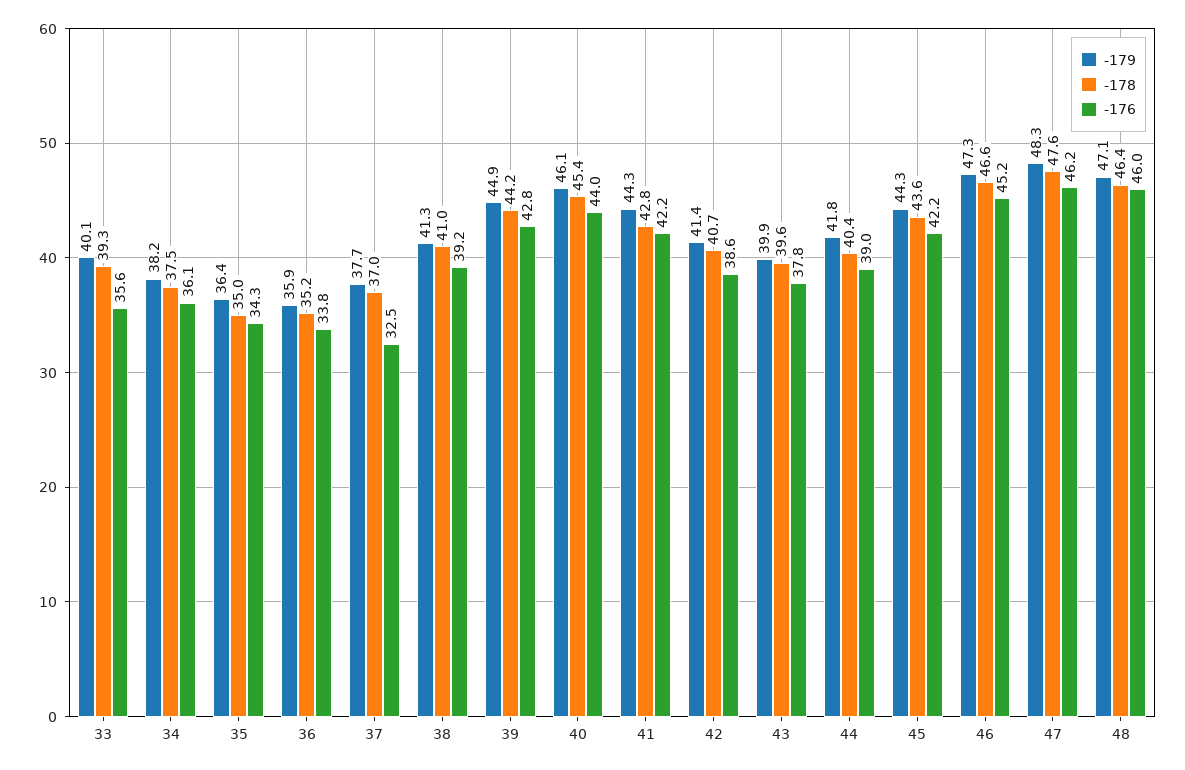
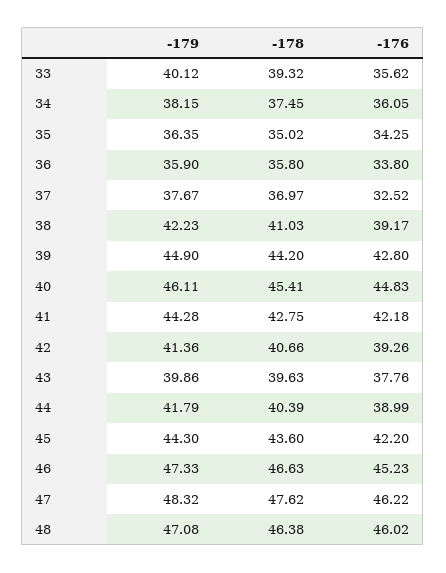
  {
    "-179": {
      "33": 40.12,
      "34": 38.15,
      "35": 36.35,
      "36": 35.9,
      "37": 37.67,
-     "38": 41.3,
+     "38": 42.23,
      "39": 44.9,
      "40": 46.11,
      "41": 44.28,
      "42": 41.36,
      "43": 39.86,
      "44": 41.79,
      "45": 44.3,
      "46": 47.33,
      "47": 48.32,
      "48": 47.08
    },
    "-178": {
      "33": 39.32,
      "34": 37.45,
      "35": 35.02,
-     "36": 35.2,
+     "36": 35.8,
      "37": 36.97,
      "38": 41.03,
      "39": 44.2,
      "40": 45.41,
      "41": 42.75,
      "42": 40.66,
      "43": 39.63,
      "44": 40.39,
      "45": 43.6,
      "46": 46.63,
      "47": 47.62,
      "48": 46.38
    },
    "-176": {
      "33": 35.62,
      "34": 36.05,
      "35": 34.25,
      "36": 33.8,
      "37": 32.52,
      "38": 39.17,
      "39": 42.8,
-     "40": 44,
+     "40": 44.83,
      "41": 42.18,
-     "42": 38.6,
+     "42": 39.26,
      "43": 37.76,
      "44": 38.99,
      "45": 42.2,
      "46": 45.23,
      "47": 46.22,
      "48": 46.02
    }
  }

